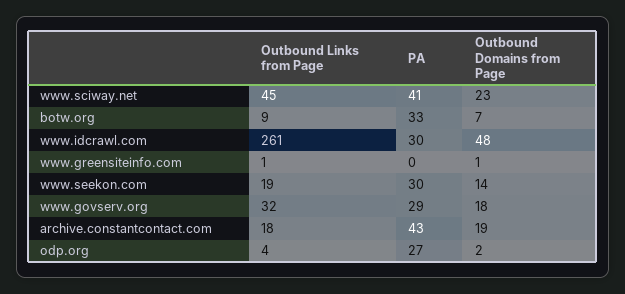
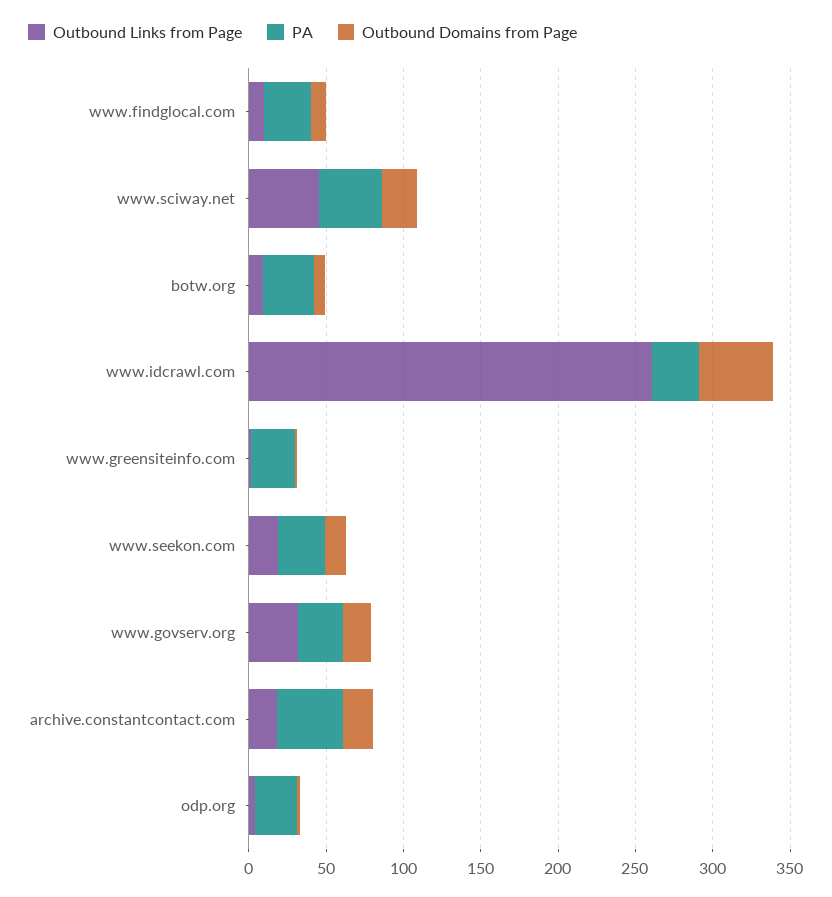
  {
    "Outbound Links from Page": {
      "www.sciway.net": 45,
      "botw.org": 9,
      "www.idcrawl.com": 261,
      "www.greensiteinfo.com": 1,
      "www.seekon.com": 19,
      "www.govserv.org": 32,
      "archive.constantcontact.com": 18,
-     "odp.org": 4
+     "odp.org": 4,
+     "www.findglocal.com": 10
    },
    "PA": {
      "www.sciway.net": 41,
      "botw.org": 33,
      "www.idcrawl.com": 30,
-     "www.greensiteinfo.com": 0,
+     "www.greensiteinfo.com": 30,
      "www.seekon.com": 30,
      "www.govserv.org": 29,
      "archive.constantcontact.com": 43,
-     "odp.org": 27
+     "odp.org": 27,
+     "www.findglocal.com": 30
    },
    "Outbound Domains from Page": {
      "www.sciway.net": 23,
      "botw.org": 7,
      "www.idcrawl.com": 48,
      "www.greensiteinfo.com": 1,
      "www.seekon.com": 14,
      "www.govserv.org": 18,
      "archive.constantcontact.com": 19,
-     "odp.org": 2
+     "odp.org": 2,
+     "www.findglocal.com": 10
    }
  }

